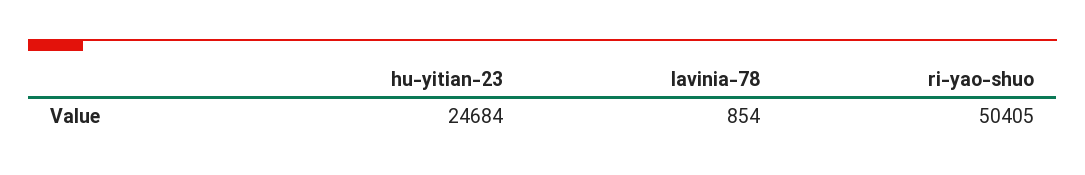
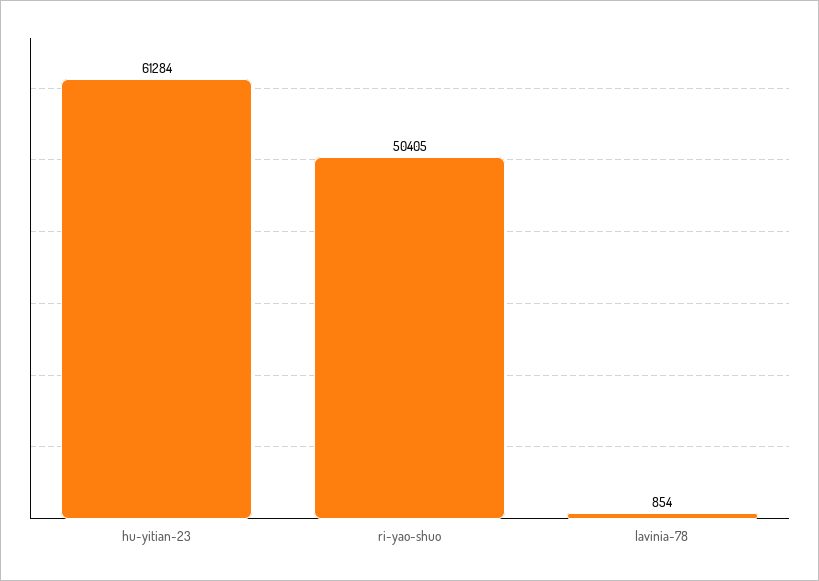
  {
-   "hu-yitian-23": 24684,
+   "hu-yitian-23": 61284,
    "lavinia-78": 854,
    "ri-yao-shuo": 50405
  }

